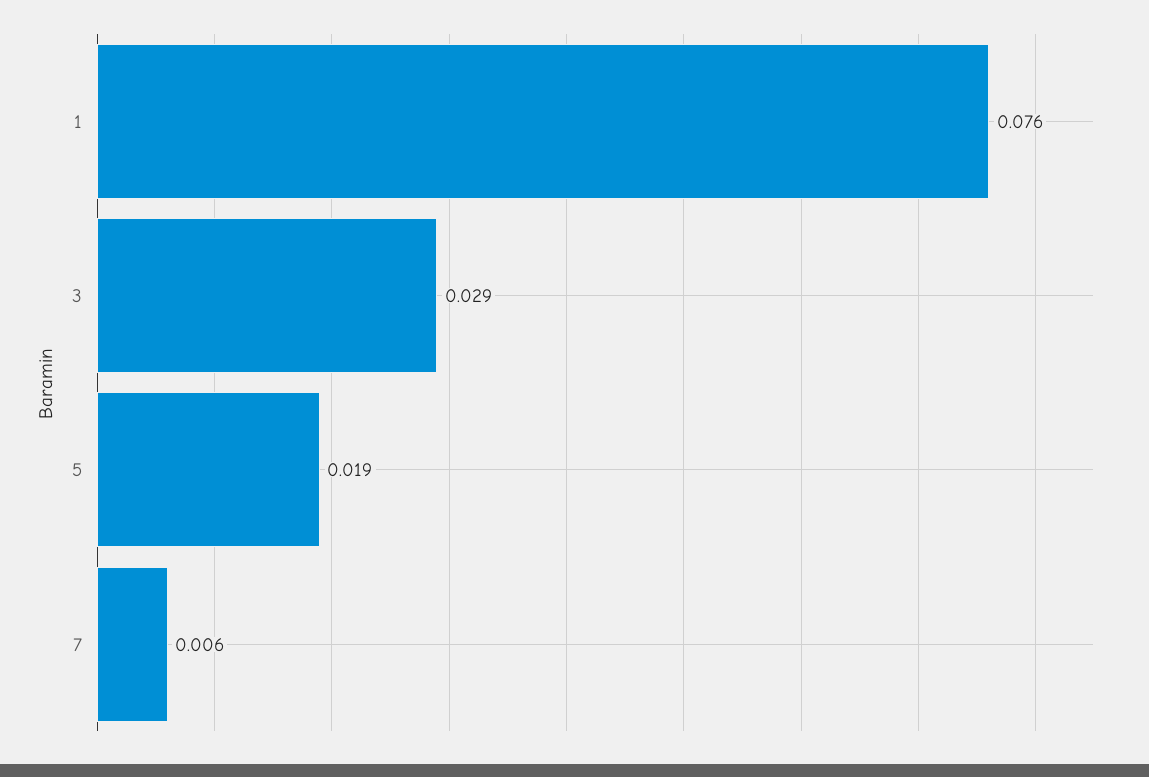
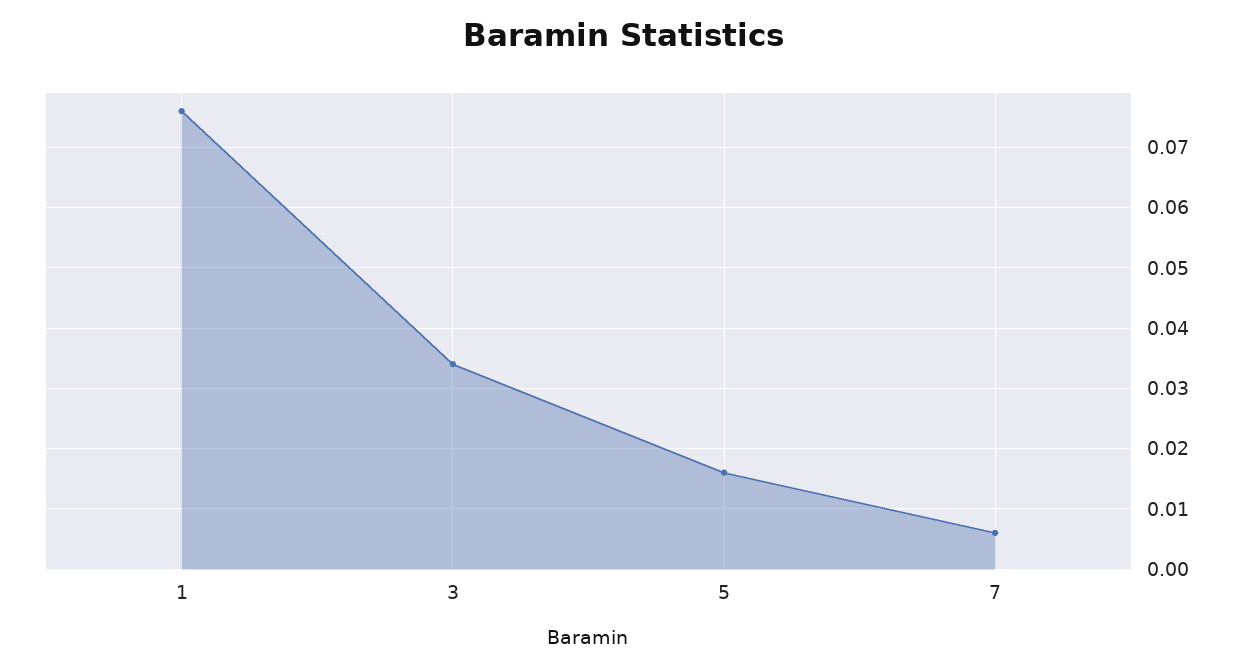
  {
    "1": 0.076,
-   "3": 0.029,
+   "3": 0.034,
-   "5": 0.019,
+   "5": 0.016,
    "7": 0.006
  }

